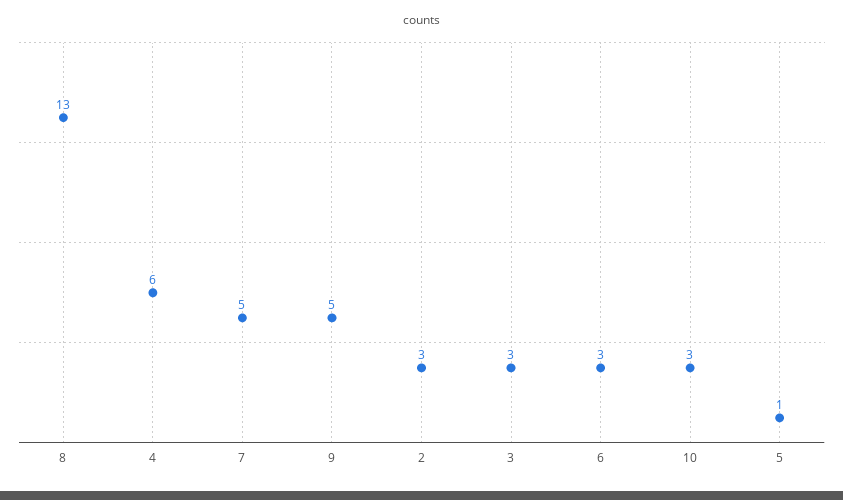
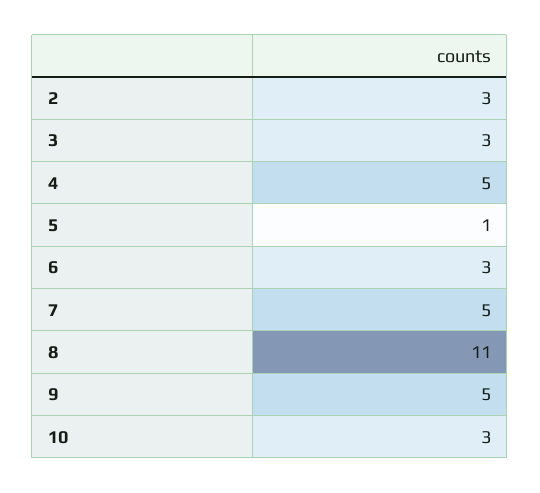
  {
-   "8": 13,
+   "8": 11,
-   "4": 6,
+   "4": 5,
    "7": 5,
    "9": 5,
    "2": 3,
    "3": 3,
    "6": 3,
    "10": 3,
    "5": 1
  }

